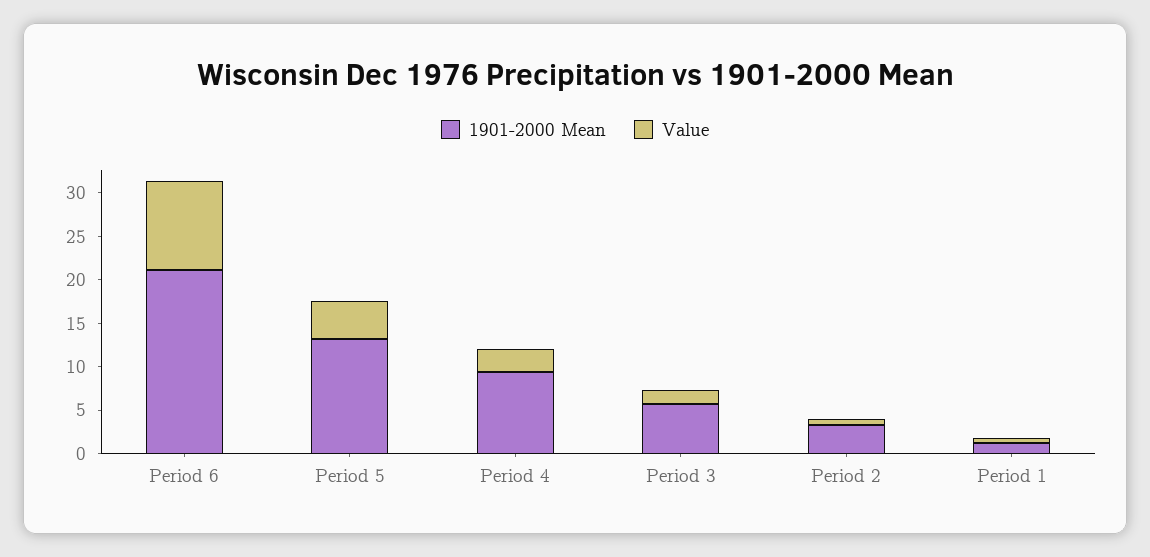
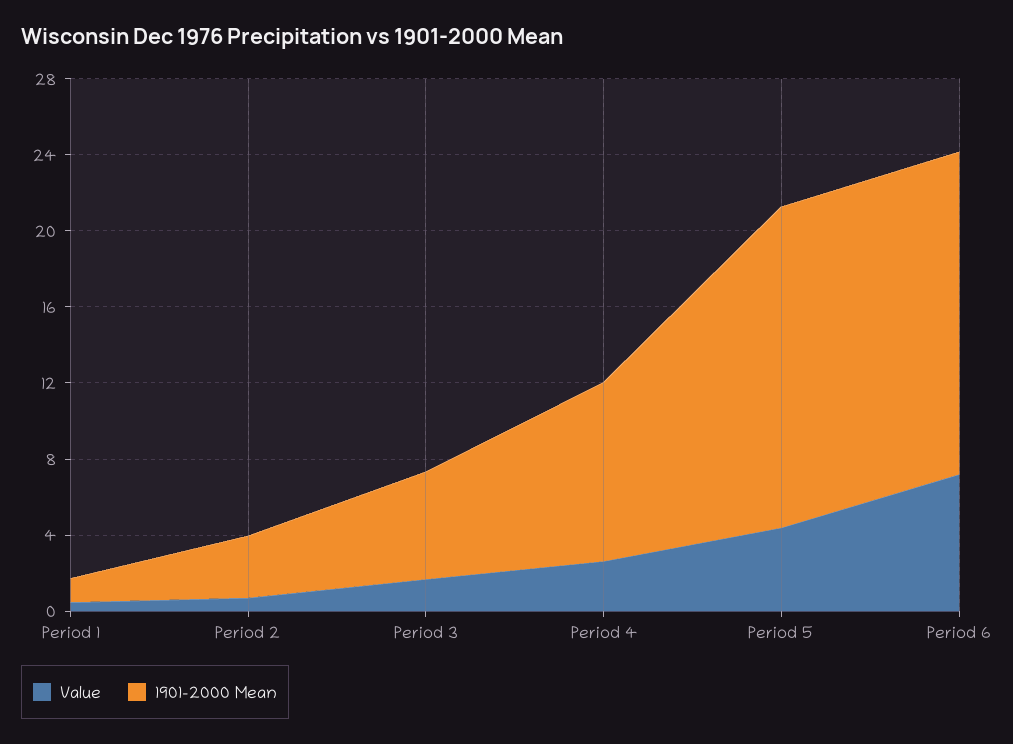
  {
    "1901-2000 Mean": {
-     "Period 6": 21,
+     "Period 6": 17,
-     "Period 5": 13,
+     "Period 5": 17,
      "Period 4": 9,
      "Period 3": 6,
      "Period 2": 3,
      "Period 1": 1
    },
    "Value": {
-     "Period 6": 10,
+     "Period 6": 7,
      "Period 5": 4,
      "Period 4": 3,
      "Period 3": 2,
      "Period 2": 1,
      "Period 1": 0
    }
  }

